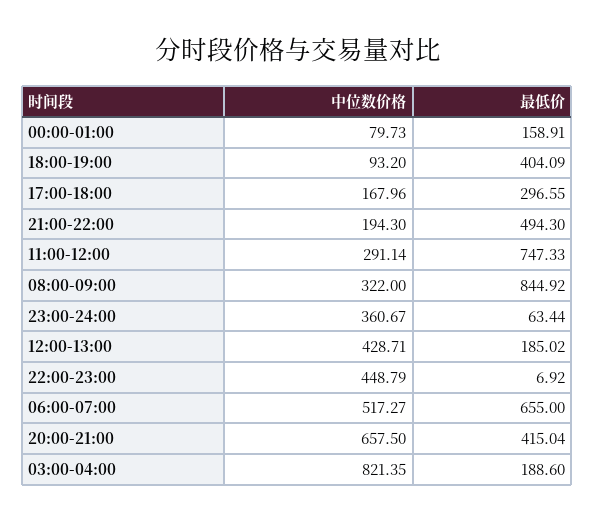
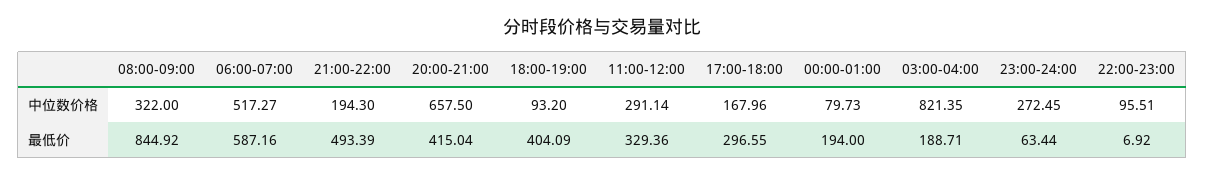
  {
    "中位数价格": {
      "00:00-01:00": 79.73,
      "18:00-19:00": 93.2,
      "17:00-18:00": 167.96,
      "21:00-22:00": 194.3,
      "11:00-12:00": 291.14,
      "08:00-09:00": 322,
-     "23:00-24:00": 360.67,
+     "23:00-24:00": 272.45,
-     "12:00-13:00": 428.71,
-     "22:00-23:00": 448.79,
+     "22:00-23:00": 95.51,
      "06:00-07:00": 517.27,
      "20:00-21:00": 657.5,
      "03:00-04:00": 821.35
    },
    "最低价": {
-     "00:00-01:00": 158.91,
+     "00:00-01:00": 194,
      "18:00-19:00": 404.09,
      "17:00-18:00": 296.55,
-     "21:00-22:00": 494.3,
+     "21:00-22:00": 493.39,
-     "11:00-12:00": 747.33,
+     "11:00-12:00": 329.36,
      "08:00-09:00": 844.92,
      "23:00-24:00": 63.44,
-     "12:00-13:00": 185.02,
      "22:00-23:00": 6.92,
-     "06:00-07:00": 655,
+     "06:00-07:00": 587.16,
      "20:00-21:00": 415.04,
-     "03:00-04:00": 188.6
+     "03:00-04:00": 188.71
    }
  }

